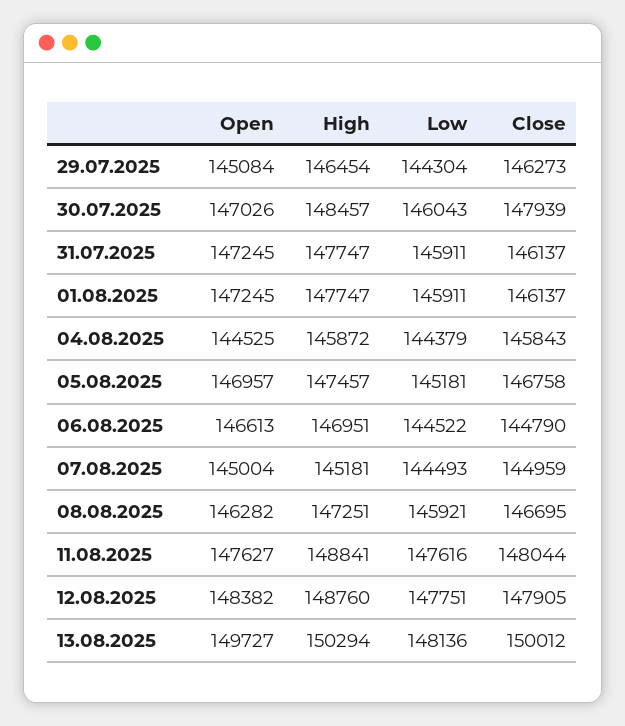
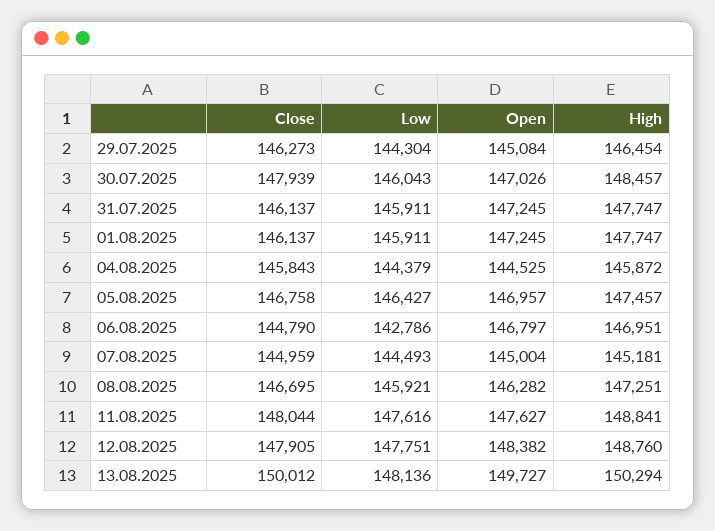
  {
    "Open": {
      "29.07.2025": 145084,
      "30.07.2025": 147026,
      "31.07.2025": 147245,
      "01.08.2025": 147245,
      "04.08.2025": 144525,
      "05.08.2025": 146957,
-     "06.08.2025": 146613,
+     "06.08.2025": 146797,
      "07.08.2025": 145004,
      "08.08.2025": 146282,
      "11.08.2025": 147627,
      "12.08.2025": 148382,
      "13.08.2025": 149727
    },
    "High": {
      "29.07.2025": 146454,
      "30.07.2025": 148457,
      "31.07.2025": 147747,
      "01.08.2025": 147747,
      "04.08.2025": 145872,
      "05.08.2025": 147457,
      "06.08.2025": 146951,
      "07.08.2025": 145181,
      "08.08.2025": 147251,
      "11.08.2025": 148841,
      "12.08.2025": 148760,
      "13.08.2025": 150294
    },
    "Low": {
      "29.07.2025": 144304,
      "30.07.2025": 146043,
      "31.07.2025": 145911,
      "01.08.2025": 145911,
      "04.08.2025": 144379,
-     "05.08.2025": 145181,
+     "05.08.2025": 146427,
-     "06.08.2025": 144522,
+     "06.08.2025": 142786,
      "07.08.2025": 144493,
      "08.08.2025": 145921,
      "11.08.2025": 147616,
      "12.08.2025": 147751,
      "13.08.2025": 148136
    },
    "Close": {
      "29.07.2025": 146273,
      "30.07.2025": 147939,
      "31.07.2025": 146137,
      "01.08.2025": 146137,
      "04.08.2025": 145843,
      "05.08.2025": 146758,
      "06.08.2025": 144790,
      "07.08.2025": 144959,
      "08.08.2025": 146695,
      "11.08.2025": 148044,
      "12.08.2025": 147905,
      "13.08.2025": 150012
    }
  }

